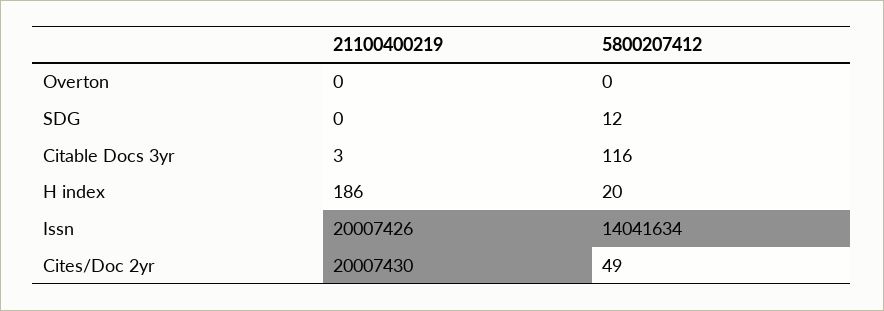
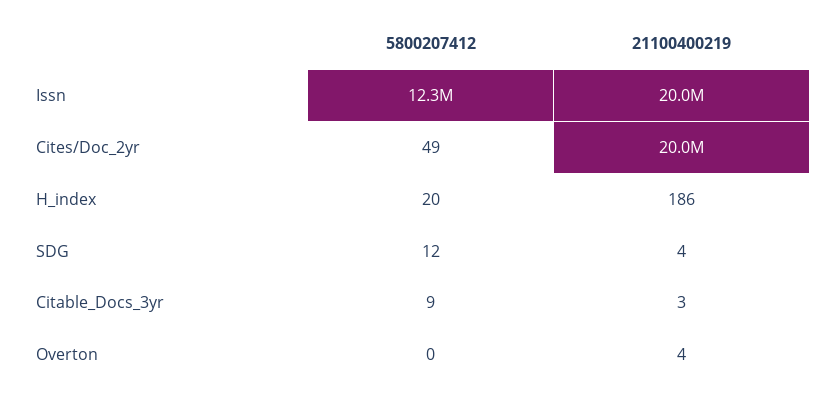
  {
    "21100400219": {
-     "Overton": 0,
+     "Overton": 4,
-     "SDG": 0,
+     "SDG": 4,
      "Citable Docs 3yr": 3,
      "H index": 186,
      "Issn": 20007426,
      "Cites/Doc 2yr": 20007430
    },
    "5800207412": {
      "Overton": 0,
      "SDG": 12,
-     "Citable Docs 3yr": 116,
+     "Citable Docs 3yr": 9,
      "H index": 20,
-     "Issn": 14041634,
+     "Issn": 12300000,
      "Cites/Doc 2yr": 49
    }
  }

